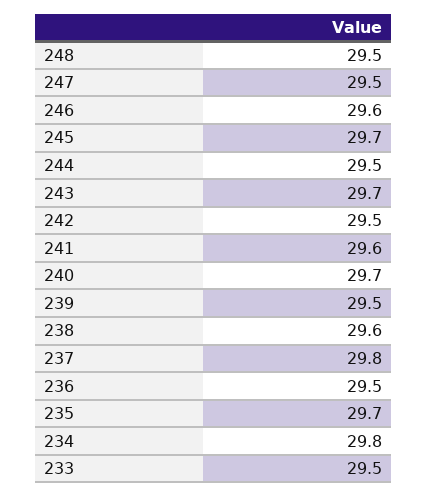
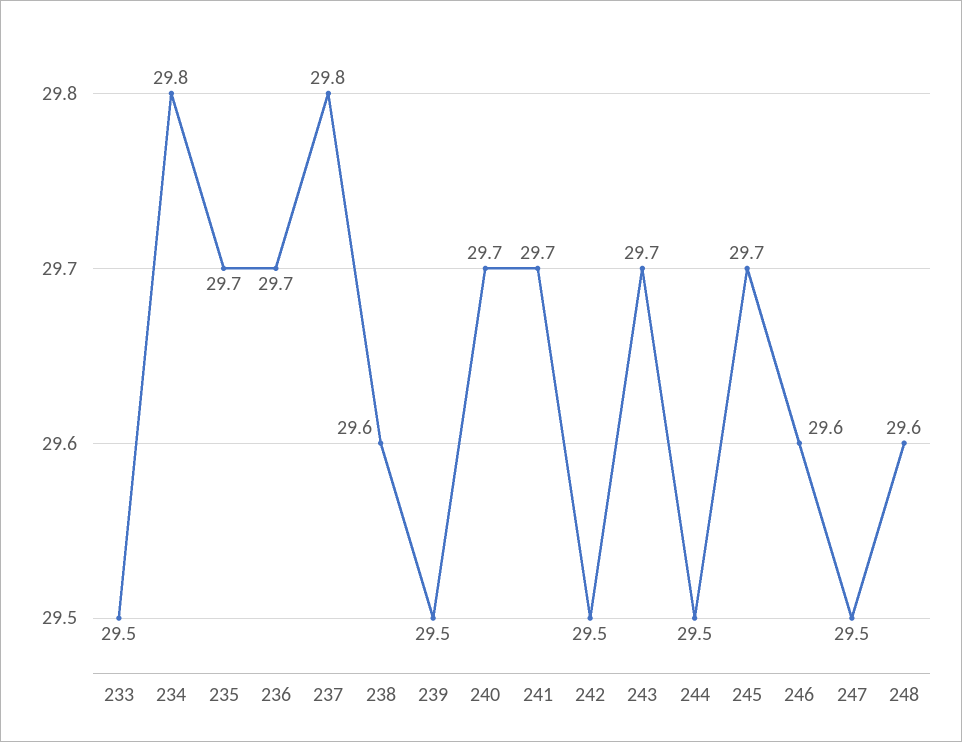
  {
-   "248": 29.5,
+   "248": 29.6,
    "247": 29.5,
    "246": 29.6,
    "245": 29.7,
    "244": 29.5,
    "243": 29.7,
    "242": 29.5,
-   "241": 29.6,
+   "241": 29.7,
    "240": 29.7,
    "239": 29.5,
    "238": 29.6,
    "237": 29.8,
-   "236": 29.5,
+   "236": 29.7,
    "235": 29.7,
    "234": 29.8,
    "233": 29.5
  }

